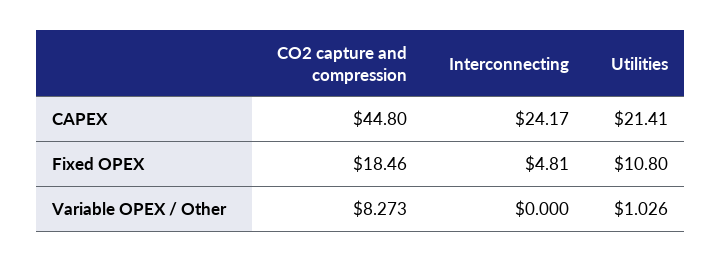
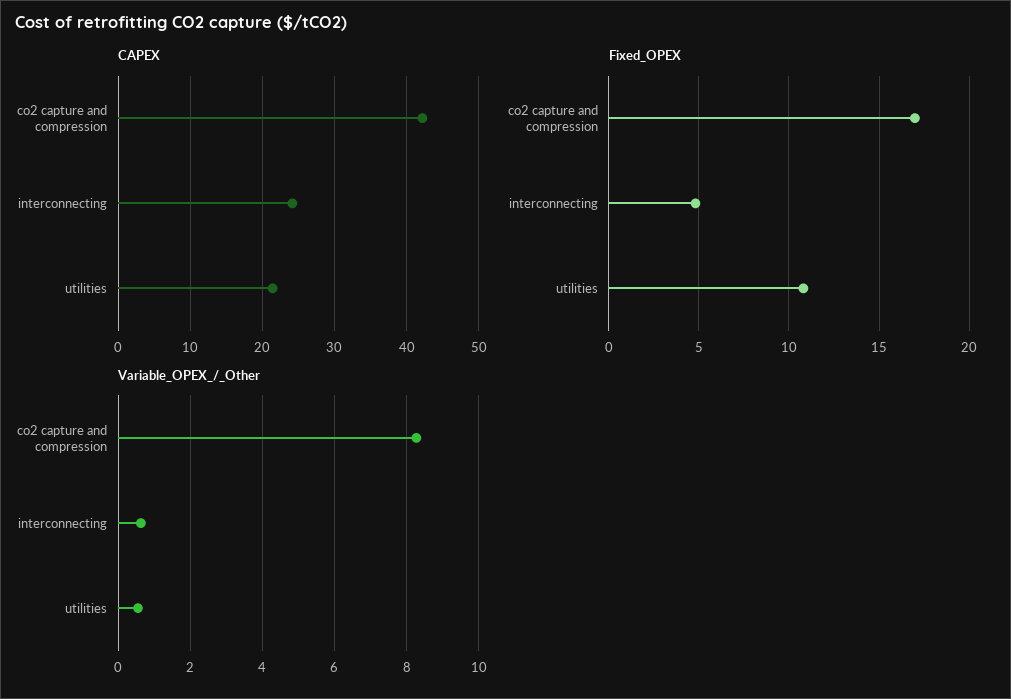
  {
    "CAPEX": {
-     "CO2 capture and compression": 44.8,
+     "CO2 capture and compression": 42,
      "Interconnecting": 24.17,
      "Utilities": 21.41
    },
    "Fixed OPEX": {
-     "CO2 capture and compression": 18.46,
+     "CO2 capture and compression": 17,
      "Interconnecting": 4.81,
      "Utilities": 10.8
    },
    "Variable OPEX / Other": {
      "CO2 capture and compression": 8.273,
-     "Interconnecting": 0,
+     "Interconnecting": 0.6,
-     "Utilities": 1.026
+     "Utilities": 0.6
    }
  }

